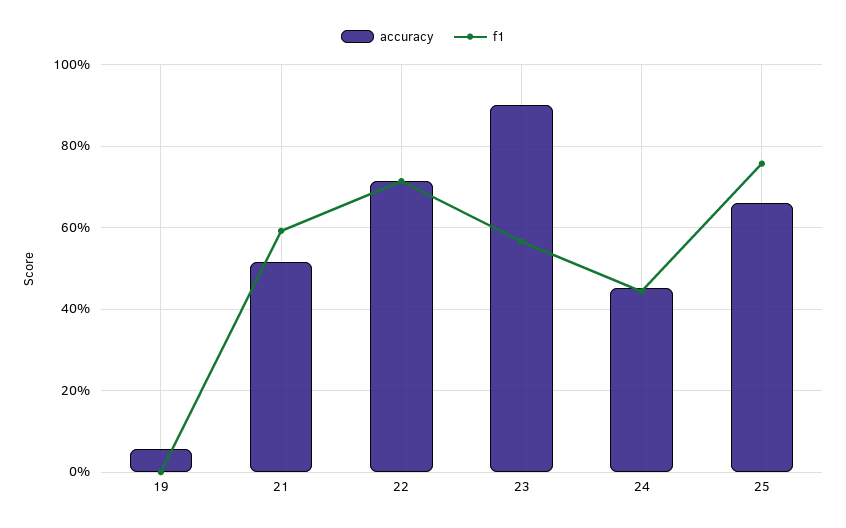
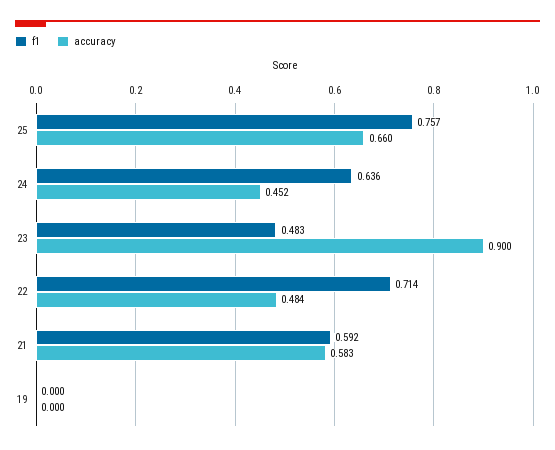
  {
    "accuracy": {
-     "19": 0.06,
+     "19": 0,
-     "21": 0.52,
+     "21": 0.583,
-     "22": 0.72,
+     "22": 0.484,
      "23": 0.9,
      "24": 0.452,
      "25": 0.66
    },
    "f1": {
      "19": 0,
      "21": 0.592,
      "22": 0.714,
-     "23": 0.56,
+     "23": 0.483,
-     "24": 0.44,
+     "24": 0.636,
      "25": 0.757
    }
  }

